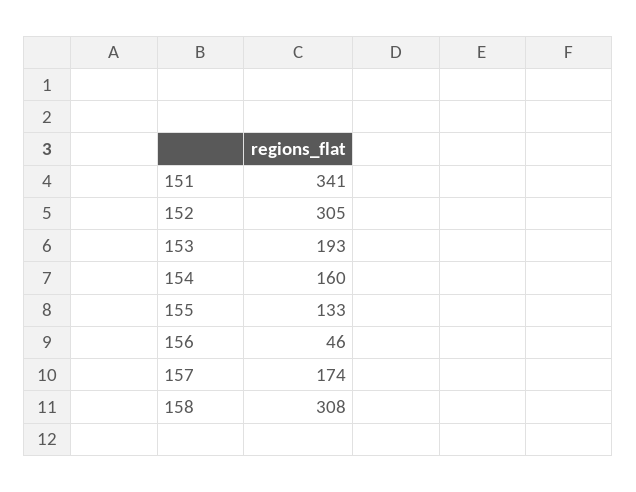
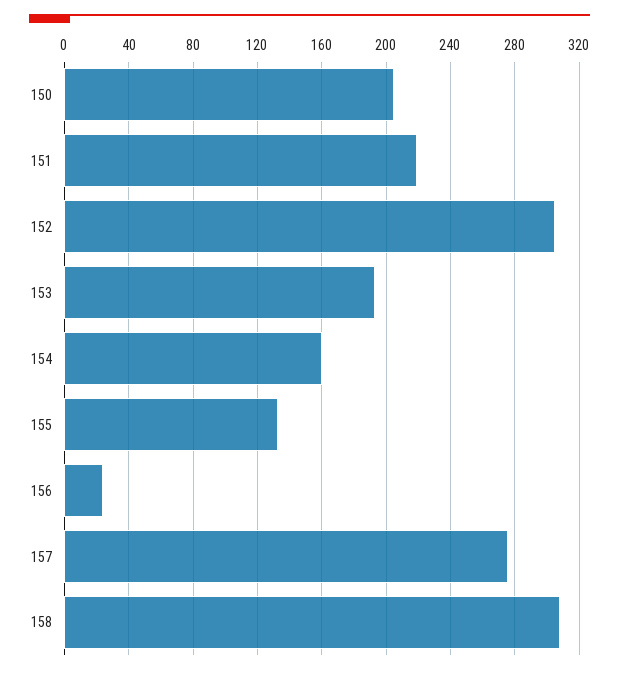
  {
-   "151": 341,
+   "151": 220,
    "152": 305,
    "153": 193,
    "154": 160,
    "155": 133,
-   "156": 46,
+   "156": 25,
-   "157": 174,
+   "157": 275,
-   "158": 308
+   "158": 308,
+   "150": 205
  }

